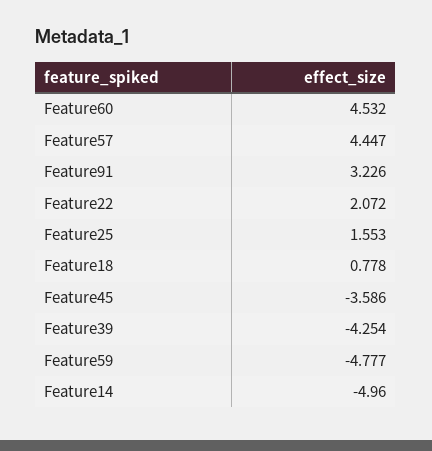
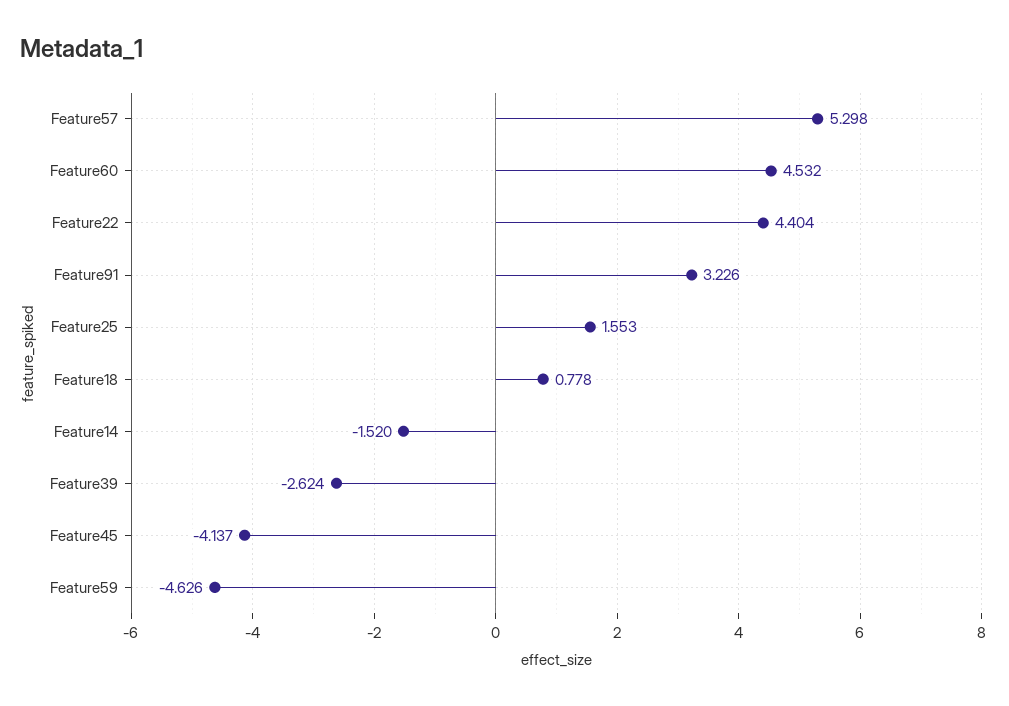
  {
    "Feature60": 4.532,
-   "Feature57": 4.447,
+   "Feature57": 5.298,
    "Feature91": 3.226,
-   "Feature22": 2.072,
+   "Feature22": 4.404,
    "Feature25": 1.553,
    "Feature18": 0.778,
-   "Feature45": -3.586,
+   "Feature45": -4.137,
-   "Feature39": -4.254,
+   "Feature39": -2.624,
-   "Feature59": -4.777,
+   "Feature59": -4.626,
-   "Feature14": -4.96
+   "Feature14": -1.52
  }

